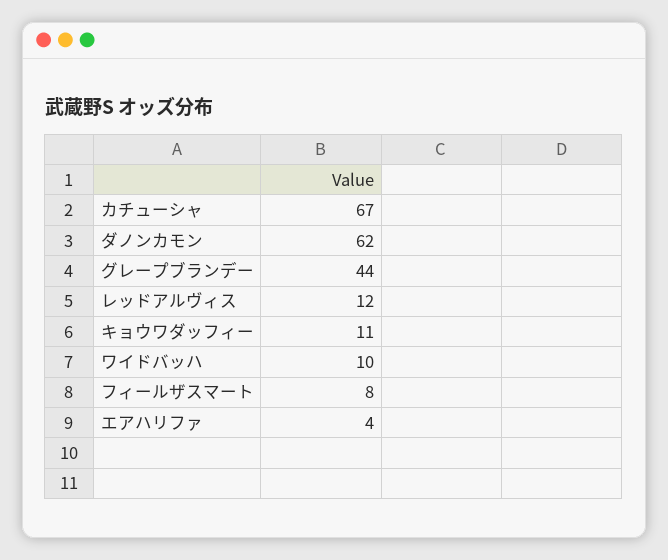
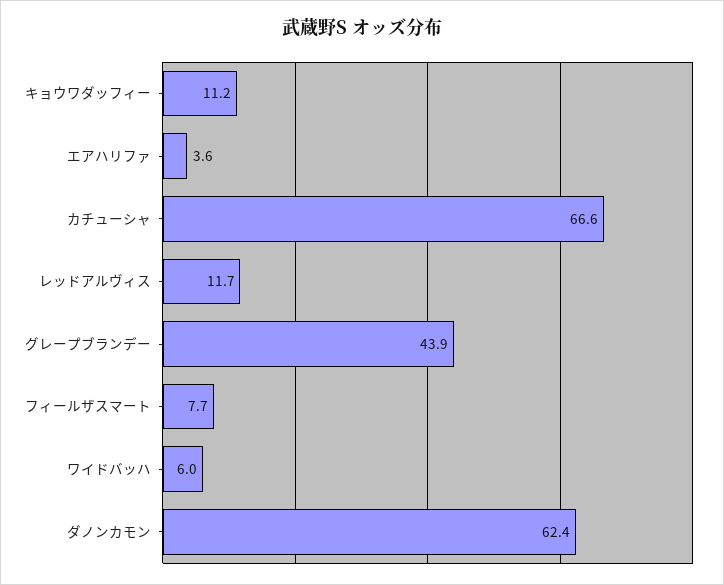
  {
    "カチューシャ": 66.6,
    "ダノンカモン": 62.4,
    "グレープブランデー": 43.9,
    "レッドアルヴィス": 11.7,
    "キョウワダッフィー": 11.2,
-   "ワイドバッハ": 10,
+   "ワイドバッハ": 6,
    "フィールザスマート": 7.7,
    "エアハリファ": 3.6
  }

